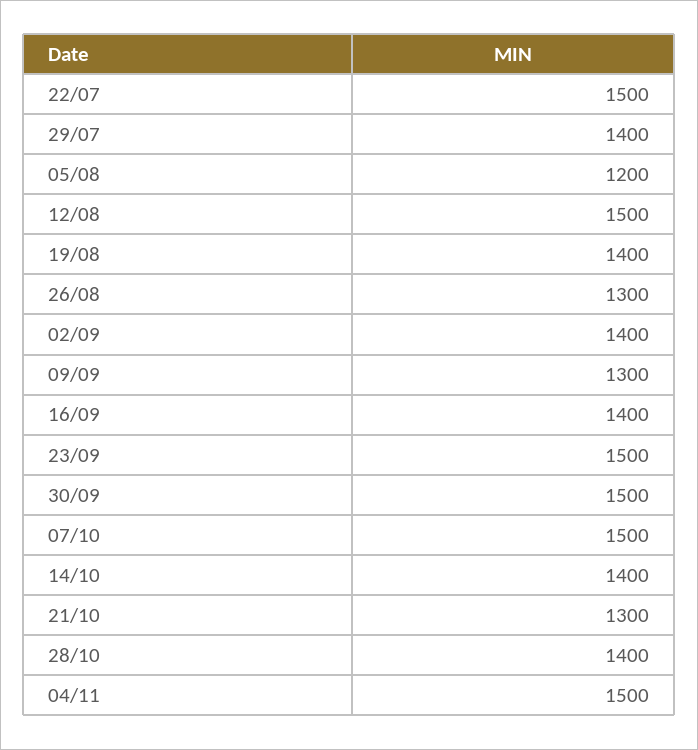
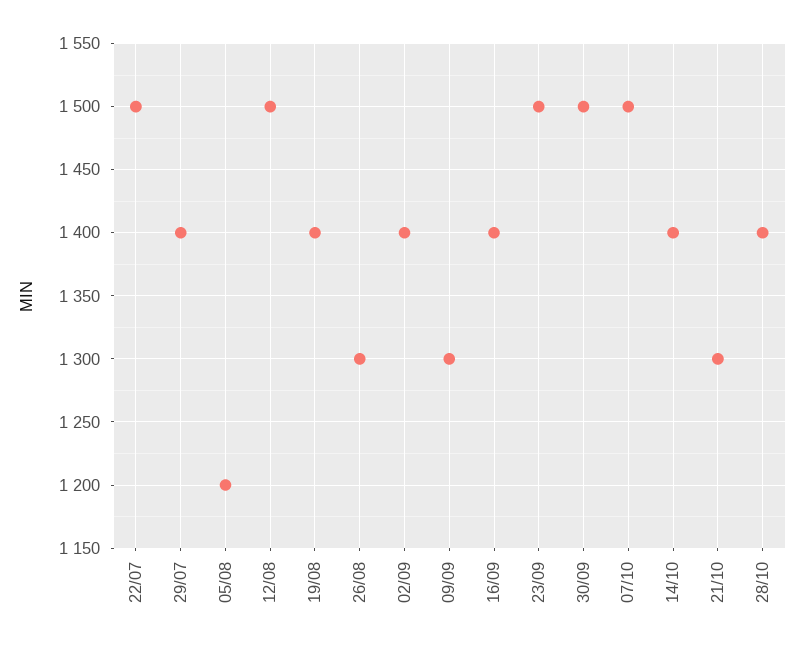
  {
    "22/07": 1500,
    "29/07": 1400,
    "05/08": 1200,
    "12/08": 1500,
    "19/08": 1400,
    "26/08": 1300,
    "02/09": 1400,
    "09/09": 1300,
    "16/09": 1400,
    "23/09": 1500,
    "30/09": 1500,
    "07/10": 1500,
    "14/10": 1400,
    "21/10": 1300,
-   "28/10": 1400,
+   "28/10": 1400
-   "04/11": 1500
  }

